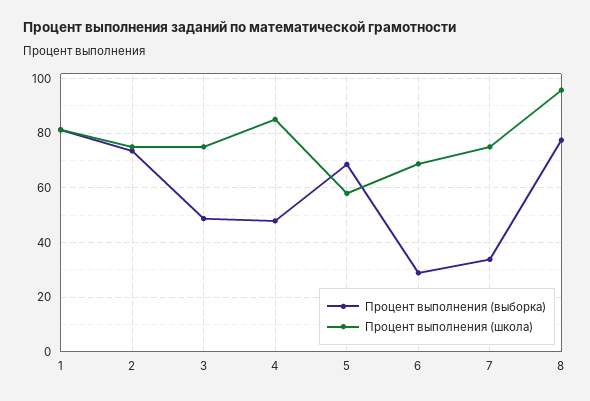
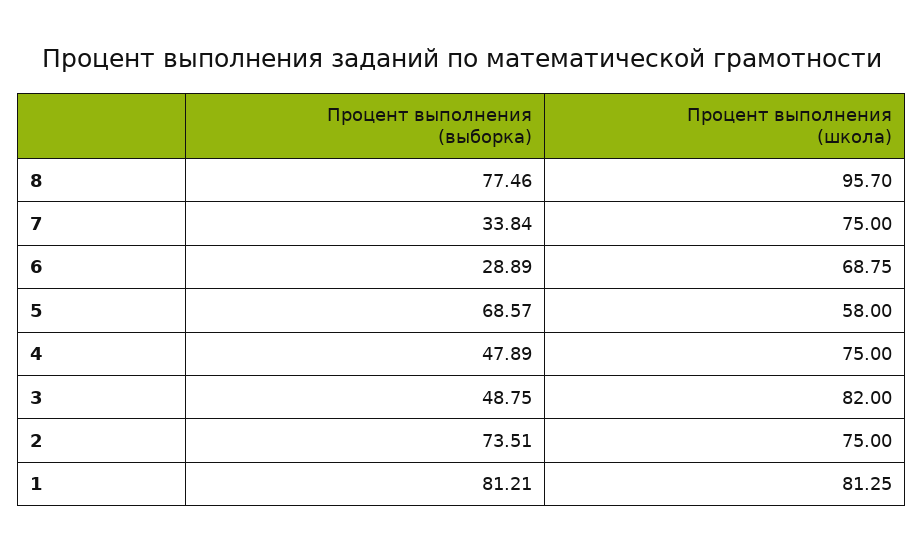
  {
    "Процент выполнения (выборка)": {
      "1": 81.21,
      "2": 73.51,
      "3": 48.75,
      "4": 47.89,
      "5": 68.57,
      "6": 28.89,
      "7": 33.84,
      "8": 77.46
    },
    "Процент выполнения (школа)": {
      "1": 81.25,
      "2": 75,
-     "3": 75,
+     "3": 82,
-     "4": 85,
+     "4": 75,
      "5": 58,
      "6": 68.75,
      "7": 75,
      "8": 95.7
    }
  }

